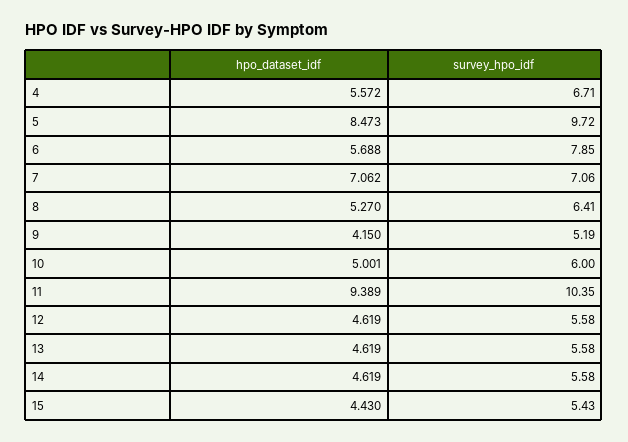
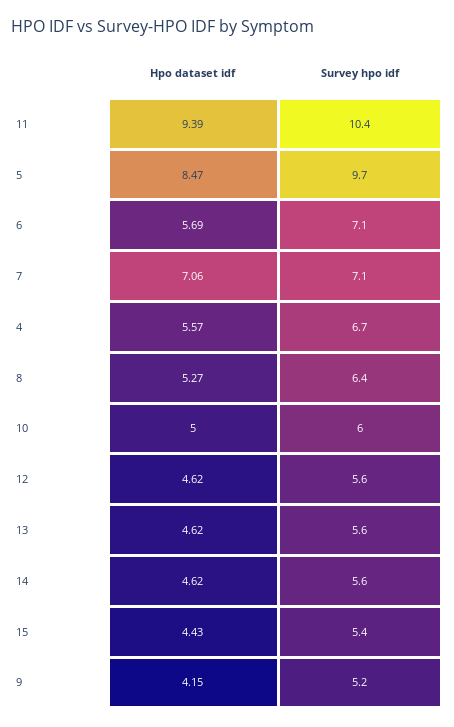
  {
    "hpo_dataset_idf": {
      "4": 5.572,
      "5": 8.473,
      "6": 5.688,
      "7": 7.062,
      "8": 5.27,
      "9": 4.15,
      "10": 5.001,
      "11": 9.389,
      "12": 4.619,
      "13": 4.619,
      "14": 4.619,
      "15": 4.43
    },
    "survey_hpo_idf": {
      "4": 6.71,
      "5": 9.72,
-     "6": 7.85,
+     "6": 7.1,
      "7": 7.06,
      "8": 6.41,
      "9": 5.19,
      "10": 6,
      "11": 10.35,
      "12": 5.58,
      "13": 5.58,
      "14": 5.58,
      "15": 5.43
    }
  }

